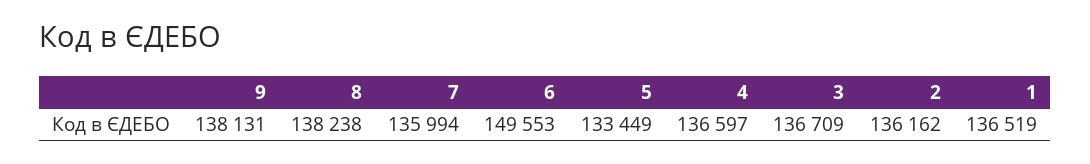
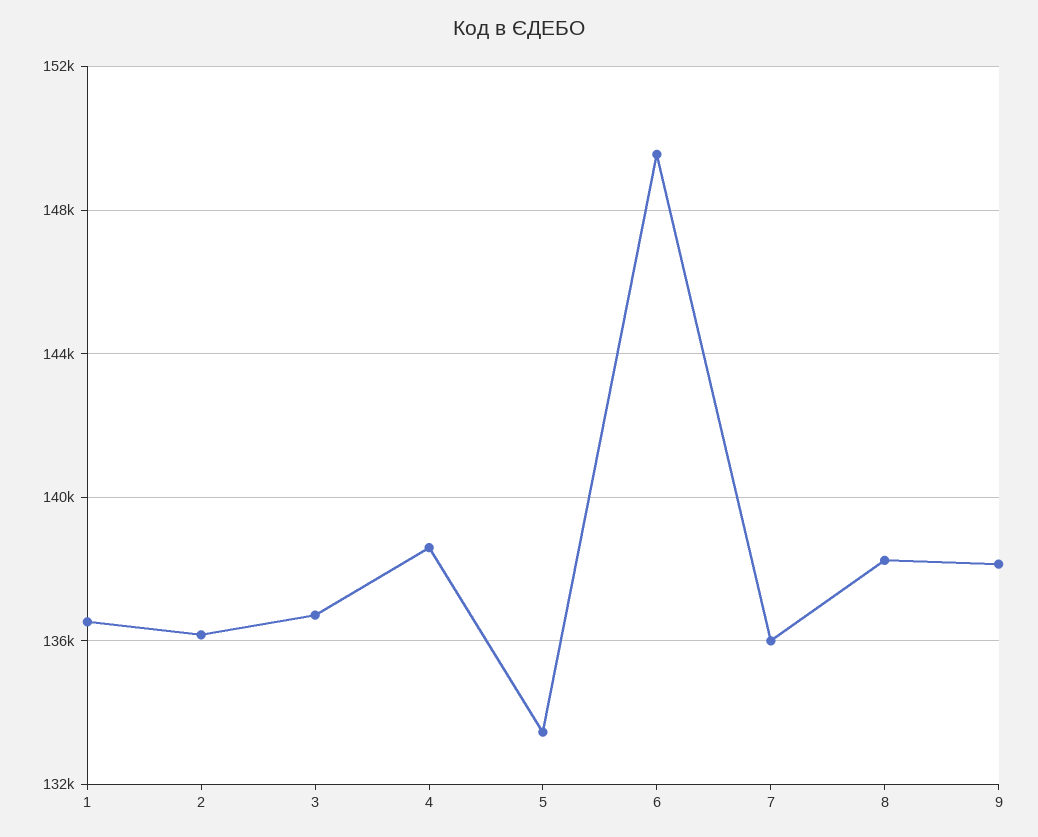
  {
    "9": 138131,
    "8": 138238,
    "7": 135994,
    "6": 149553,
    "5": 133449,
-   "4": 136597,
+   "4": 138500,
    "3": 136709,
    "2": 136162,
    "1": 136519
  }

